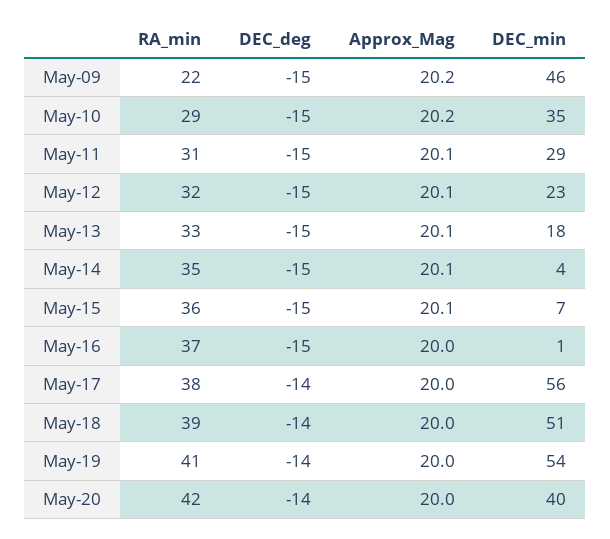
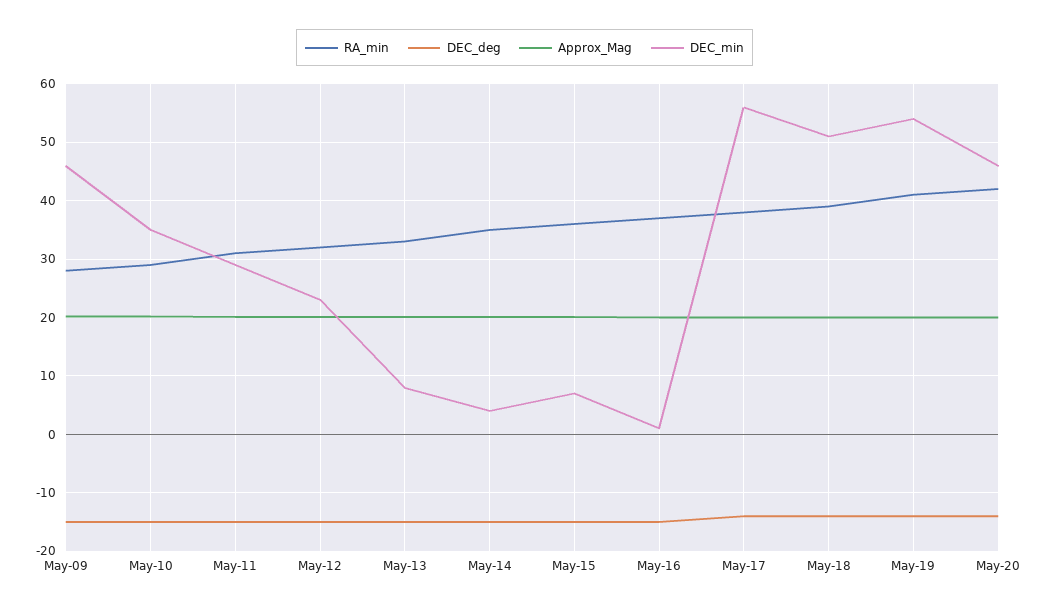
  {
    "RA_min": {
-     "May-09": 22,
+     "May-09": 28,
      "May-10": 29,
      "May-11": 31,
      "May-12": 32,
      "May-13": 33,
      "May-14": 35,
      "May-15": 36,
      "May-16": 37,
      "May-17": 38,
      "May-18": 39,
      "May-19": 41,
      "May-20": 42
    },
    "DEC_deg": {
      "May-09": -15,
      "May-10": -15,
      "May-11": -15,
      "May-12": -15,
      "May-13": -15,
      "May-14": -15,
      "May-15": -15,
      "May-16": -15,
      "May-17": -14,
      "May-18": -14,
      "May-19": -14,
      "May-20": -14
    },
    "Approx_Mag": {
      "May-09": 20.2,
      "May-10": 20.2,
      "May-11": 20.1,
      "May-12": 20.1,
      "May-13": 20.1,
      "May-14": 20.1,
      "May-15": 20.1,
      "May-16": 20,
      "May-17": 20,
      "May-18": 20,
      "May-19": 20,
      "May-20": 20
    },
    "DEC_min": {
      "May-09": 46,
      "May-10": 35,
      "May-11": 29,
      "May-12": 23,
-     "May-13": 18,
+     "May-13": 8,
      "May-14": 4,
      "May-15": 7,
      "May-16": 1,
      "May-17": 56,
      "May-18": 51,
      "May-19": 54,
-     "May-20": 40
+     "May-20": 46
    }
  }

